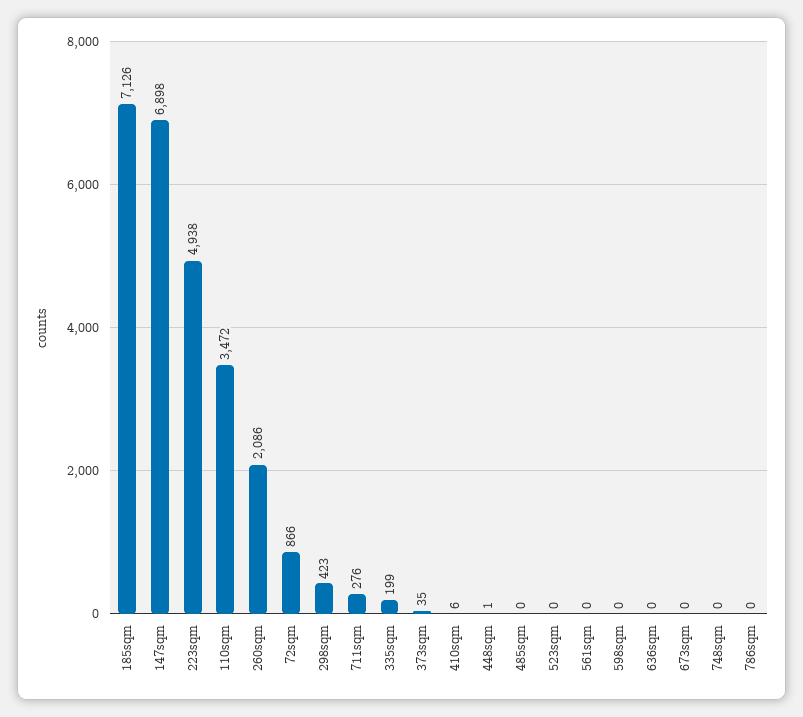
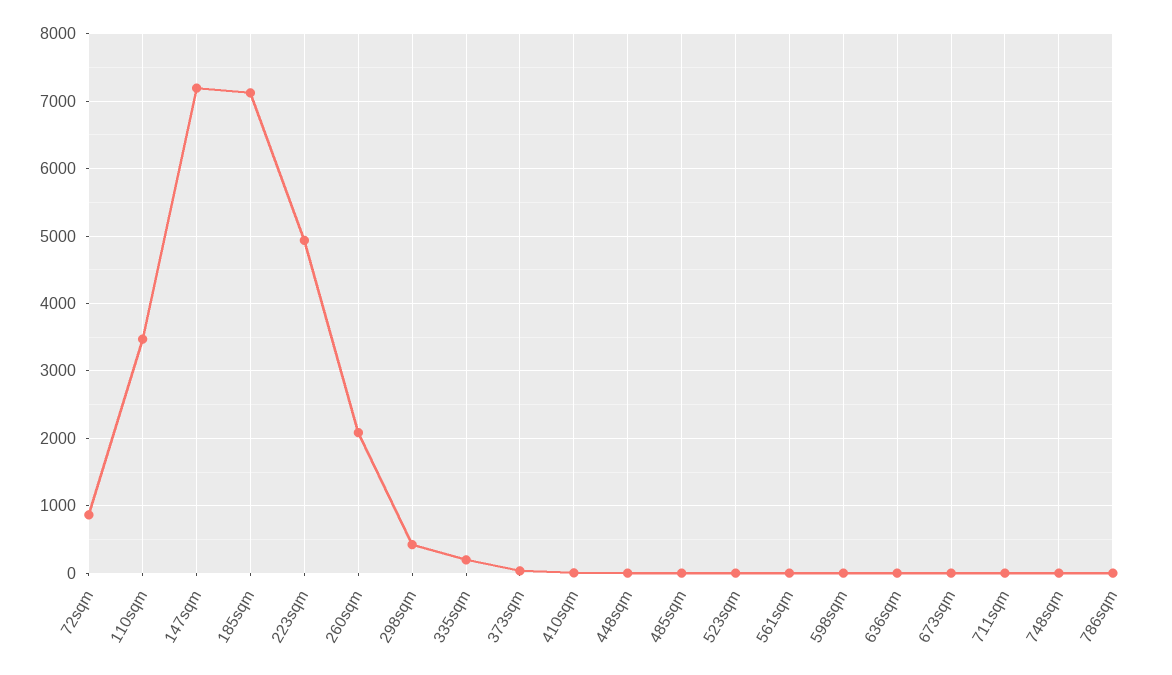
  {
    "185sqm": 7126,
-   "147sqm": 6898,
+   "147sqm": 7200,
    "223sqm": 4938,
    "110sqm": 3472,
    "260sqm": 2086,
    "72sqm": 866,
    "298sqm": 423,
-   "711sqm": 276,
+   "711sqm": 0,
    "335sqm": 199,
    "373sqm": 35,
    "410sqm": 6,
    "448sqm": 1,
    "485sqm": 0,
    "523sqm": 0,
    "561sqm": 0,
    "598sqm": 0,
    "636sqm": 0,
    "673sqm": 0,
    "748sqm": 0,
    "786sqm": 0
  }

